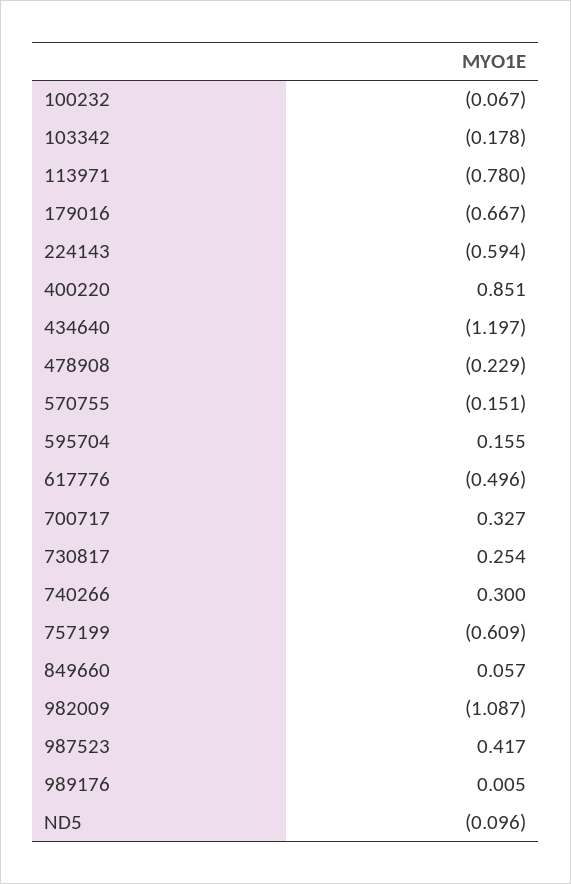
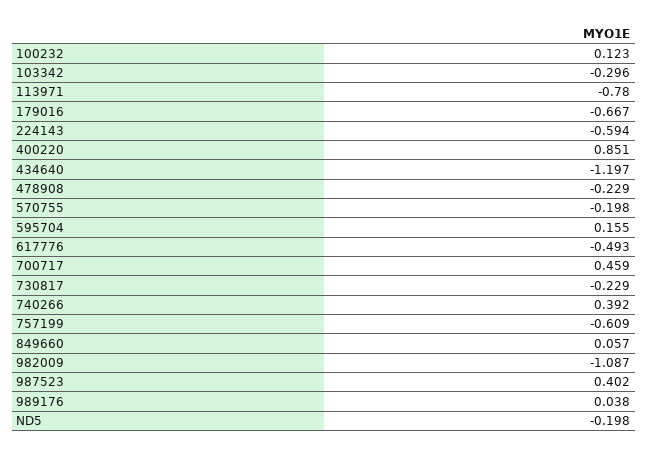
  {
-   "100232": -0.067,
+   "100232": 0.123,
-   "103342": -0.178,
+   "103342": -0.296,
    "113971": -0.78,
    "179016": -0.667,
    "224143": -0.594,
    "400220": 0.851,
    "434640": -1.197,
    "478908": -0.229,
-   "570755": -0.151,
+   "570755": -0.198,
    "595704": 0.155,
-   "617776": -0.496,
+   "617776": -0.493,
-   "700717": 0.327,
+   "700717": 0.459,
-   "730817": 0.254,
+   "730817": -0.229,
-   "740266": 0.3,
+   "740266": 0.392,
    "757199": -0.609,
    "849660": 0.057,
    "982009": -1.087,
-   "987523": 0.417,
+   "987523": 0.402,
-   "989176": 0.005,
+   "989176": 0.038,
-   "ND5": -0.096
+   "ND5": -0.198
  }

